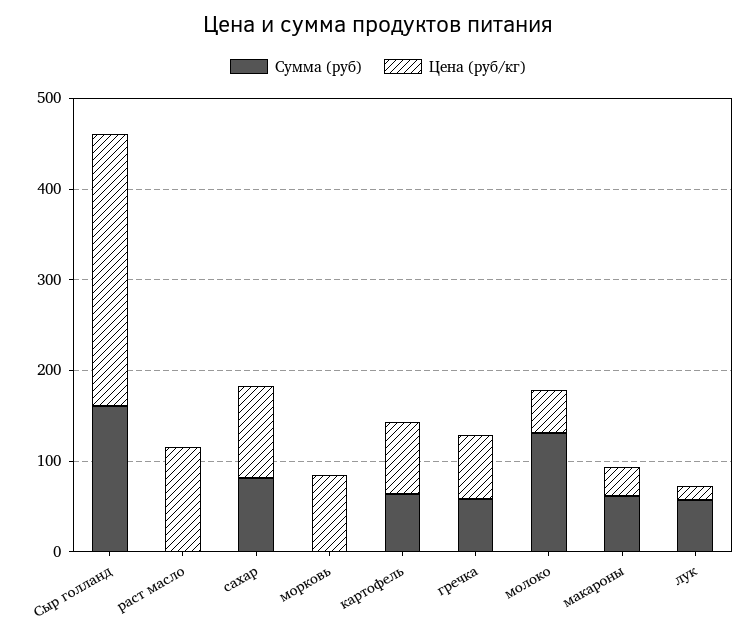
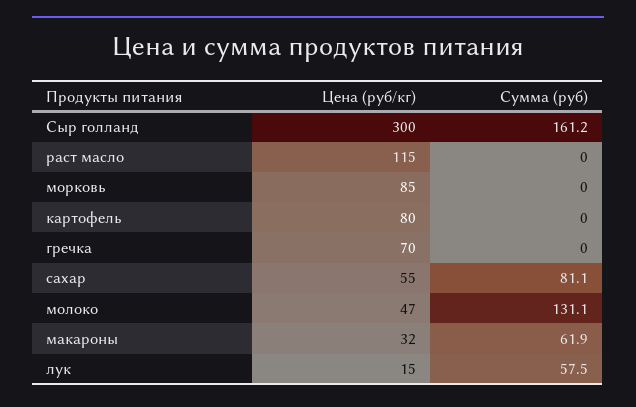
  {
    "Сумма (руб)": {
      "Сыр голланд": 161.2,
      "раст масло": 0,
      "сахар": 81.1,
      "морковь": 0,
-     "картофель": 60,
+     "картофель": 0,
-     "гречка": 60,
+     "гречка": 0,
      "молоко": 131.1,
      "макароны": 61.9,
      "лук": 57.5
    },
    "Цена (руб/кг)": {
      "Сыр голланд": 300,
      "раст масло": 115,
-     "сахар": 100,
+     "сахар": 55,
      "морковь": 85,
      "картофель": 80,
      "гречка": 70,
      "молоко": 47,
      "макароны": 32,
      "лук": 15
    }
  }

